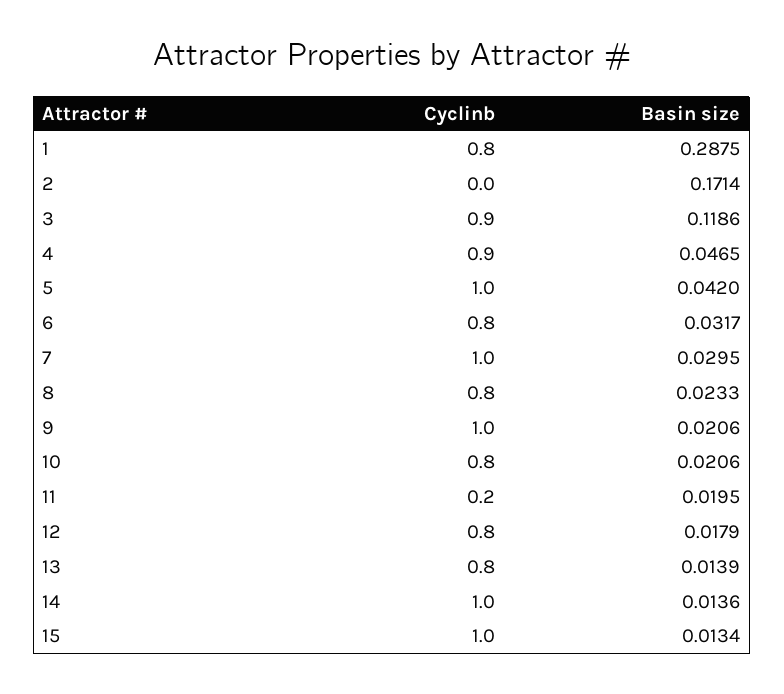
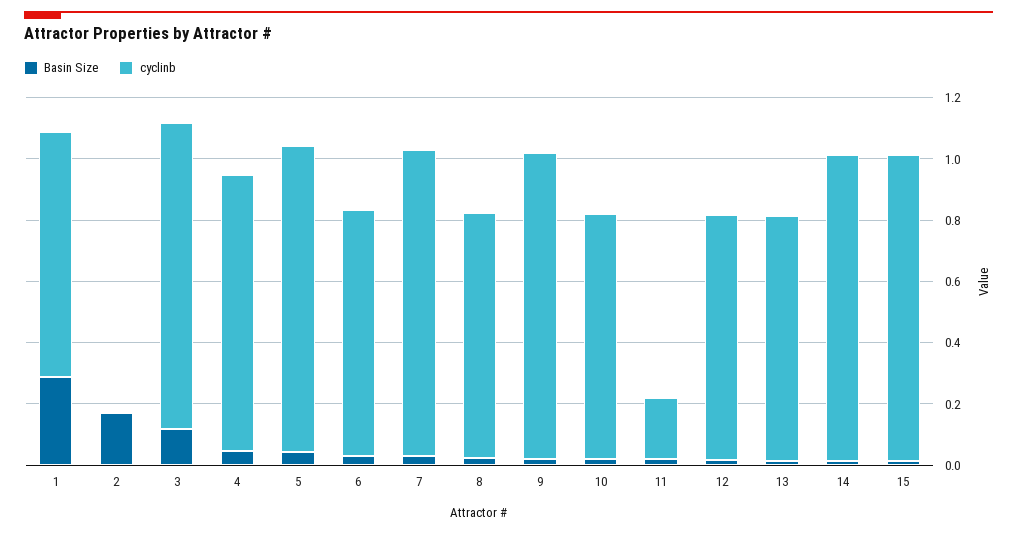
  {
    "Cyclinb": {
      "1": 0.8,
      "2": 0,
-     "3": 0.9,
+     "3": 1,
      "4": 0.9,
      "5": 1,
      "6": 0.8,
      "7": 1,
      "8": 0.8,
      "9": 1,
      "10": 0.8,
      "11": 0.2,
      "12": 0.8,
      "13": 0.8,
      "14": 1,
      "15": 1
    },
    "Basin size": {
      "1": 0.2875,
      "2": 0.1714,
      "3": 0.1186,
      "4": 0.0465,
      "5": 0.042,
      "6": 0.0317,
      "7": 0.0295,
      "8": 0.0233,
      "9": 0.0206,
      "10": 0.0206,
      "11": 0.0195,
      "12": 0.0179,
      "13": 0.0139,
      "14": 0.0136,
      "15": 0.0134
    }
  }

